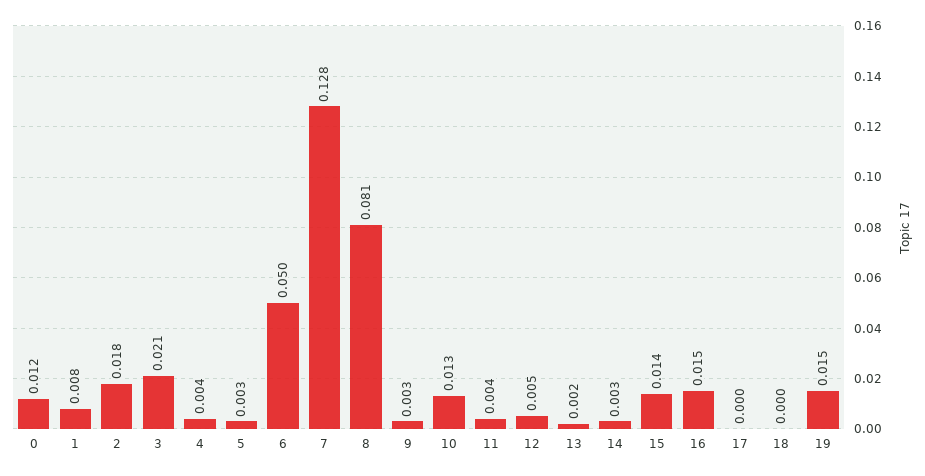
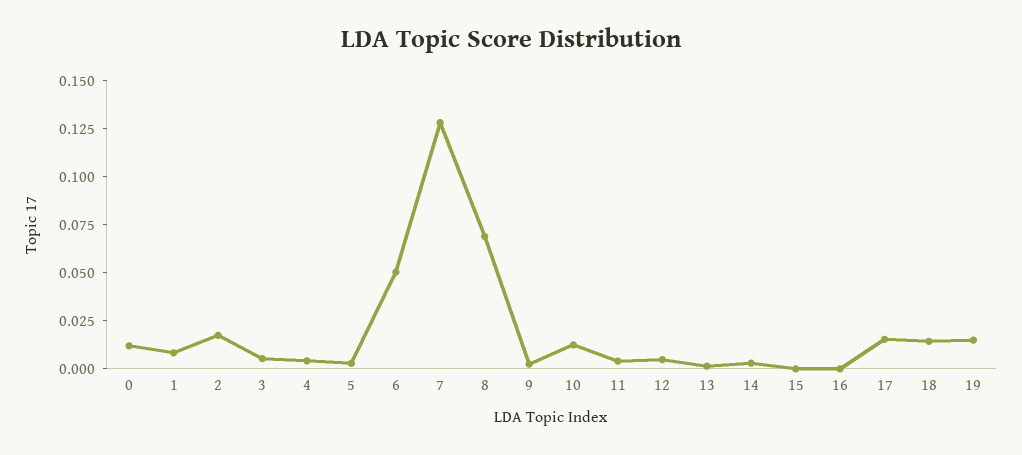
  {
    "0": 0.012,
    "1": 0.008,
    "2": 0.018,
-   "3": 0.021,
+   "3": 0.005,
    "4": 0.004,
    "5": 0.003,
    "6": 0.05,
    "7": 0.128,
-   "8": 0.081,
+   "8": 0.07,
    "9": 0.003,
    "10": 0.013,
    "11": 0.004,
    "12": 0.005,
    "13": 0.002,
    "14": 0.003,
-   "15": 0.014,
+   "15": 0,
-   "16": 0.015,
+   "16": 0,
-   "17": 0,
+   "17": 0.015,
-   "18": 0,
+   "18": 0.015,
    "19": 0.015
  }

